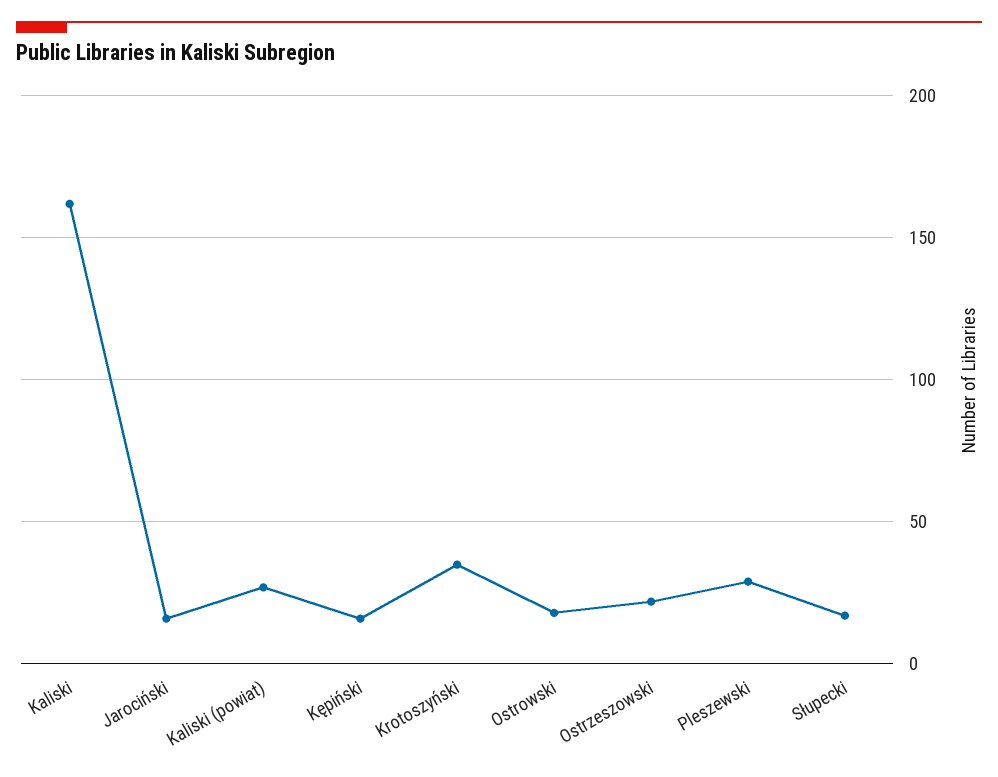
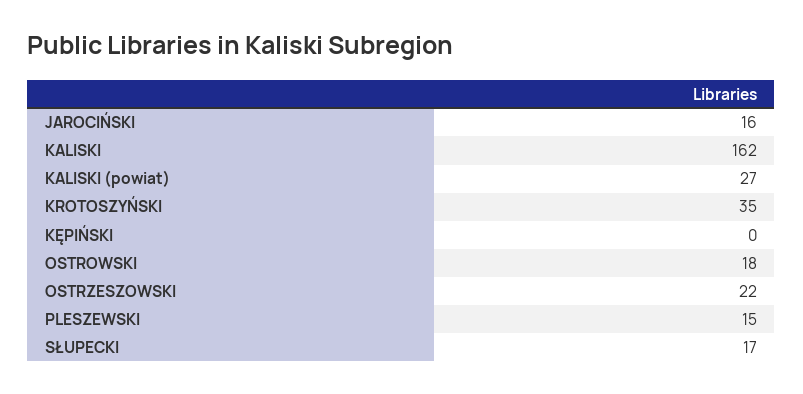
  {
    "Kaliski": 162,
    "Jarociński": 16,
    "Kaliski (powiat)": 27,
-   "Kępiński": 15,
+   "Kępiński": 0,
    "Krotoszyński": 35,
    "Ostrowski": 18,
    "Ostrzeszowski": 22,
-   "Pleszewski": 30,
+   "Pleszewski": 15,
    "Słupecki": 17
  }

